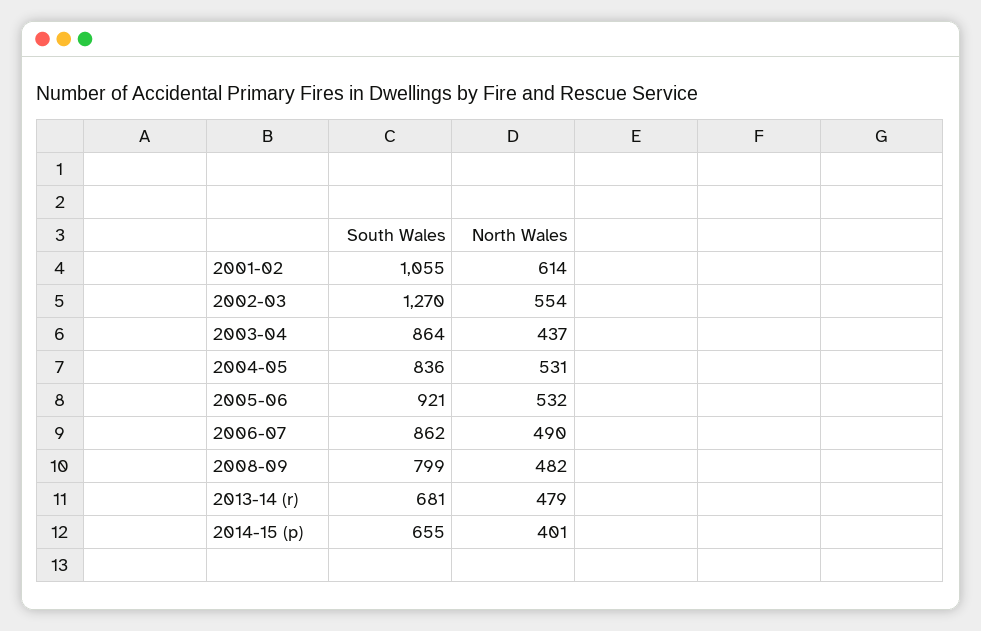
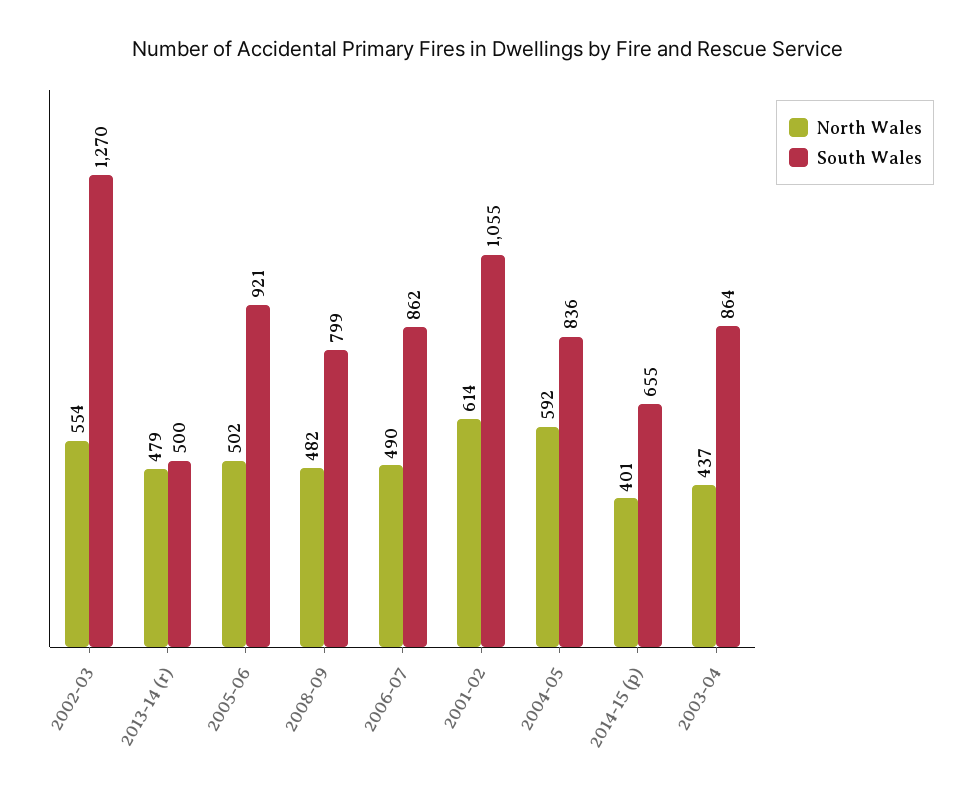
  {
    "South Wales": {
      "2001-02": 1055,
      "2002-03": 1270,
      "2003-04": 864,
      "2004-05": 836,
      "2005-06": 921,
      "2006-07": 862,
      "2008-09": 799,
-     "2013-14 (r)": 681,
+     "2013-14 (r)": 500,
      "2014-15 (p)": 655
    },
    "North Wales": {
      "2001-02": 614,
      "2002-03": 554,
      "2003-04": 437,
-     "2004-05": 531,
+     "2004-05": 592,
-     "2005-06": 532,
+     "2005-06": 502,
      "2006-07": 490,
      "2008-09": 482,
      "2013-14 (r)": 479,
      "2014-15 (p)": 401
    }
  }

